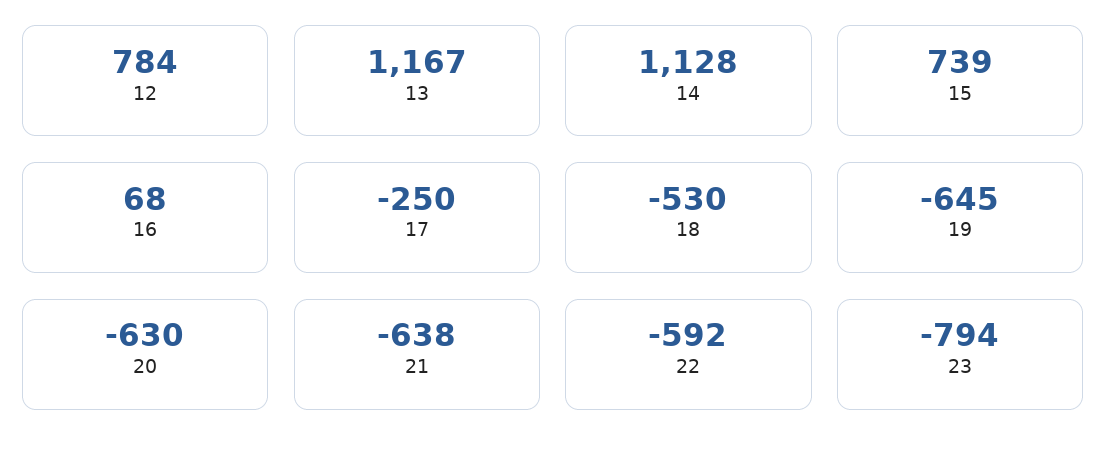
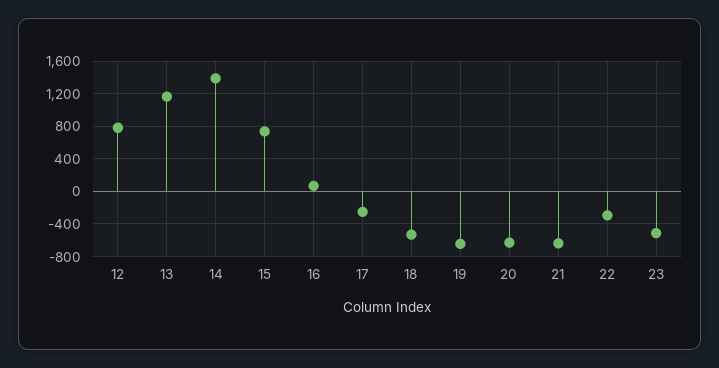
  {
    "12": 784,
    "13": 1167,
-   "14": 1128,
+   "14": 1400,
    "15": 739,
    "16": 68,
    "17": -250,
    "18": -530,
    "19": -645,
    "20": -630,
    "21": -638,
-   "22": -592,
+   "22": -300,
-   "23": -794
+   "23": -500
  }

